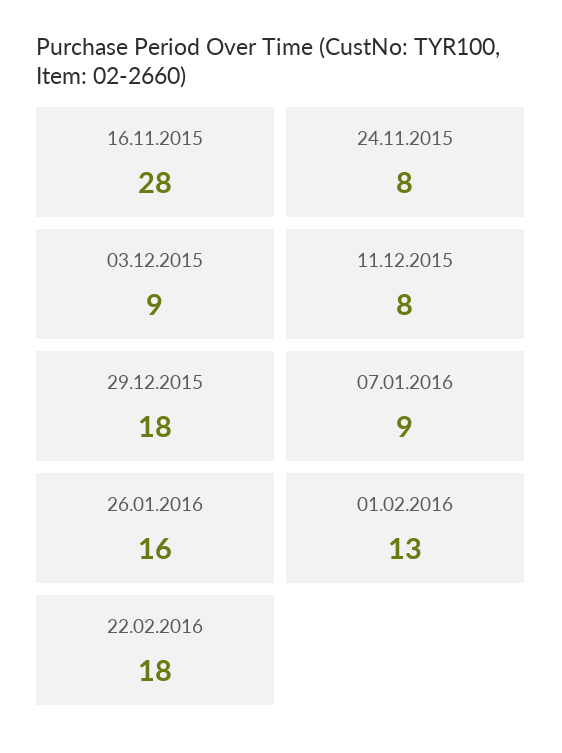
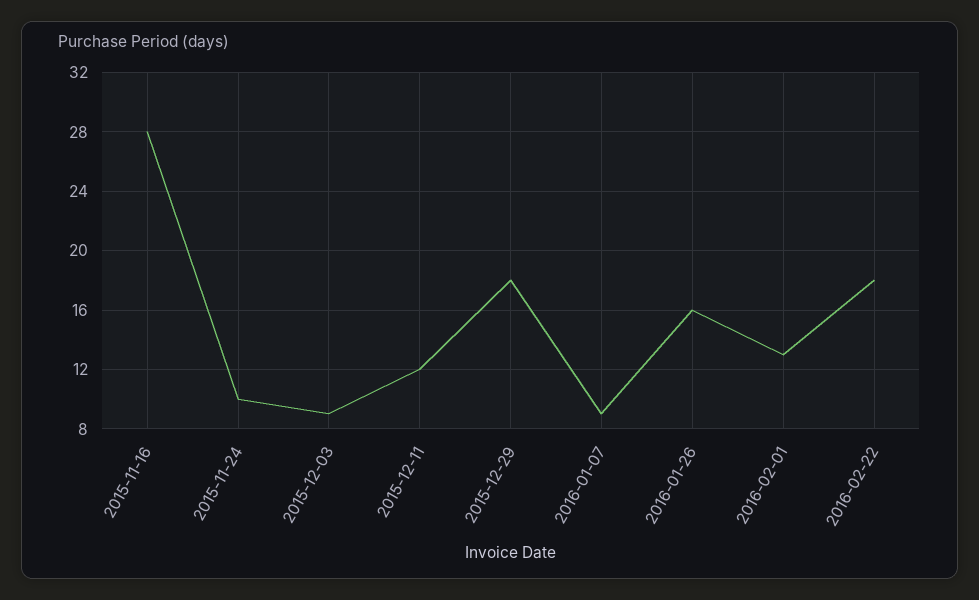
  {
    "16.11.2015": 28,
-   "24.11.2015": 8,
+   "24.11.2015": 10,
    "03.12.2015": 9,
-   "11.12.2015": 8,
+   "11.12.2015": 12,
    "29.12.2015": 18,
    "07.01.2016": 9,
    "26.01.2016": 16,
    "01.02.2016": 13,
    "22.02.2016": 18
  }

